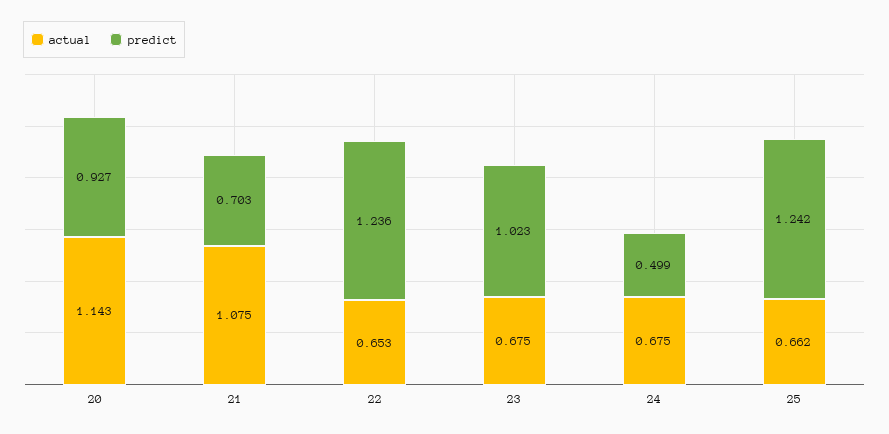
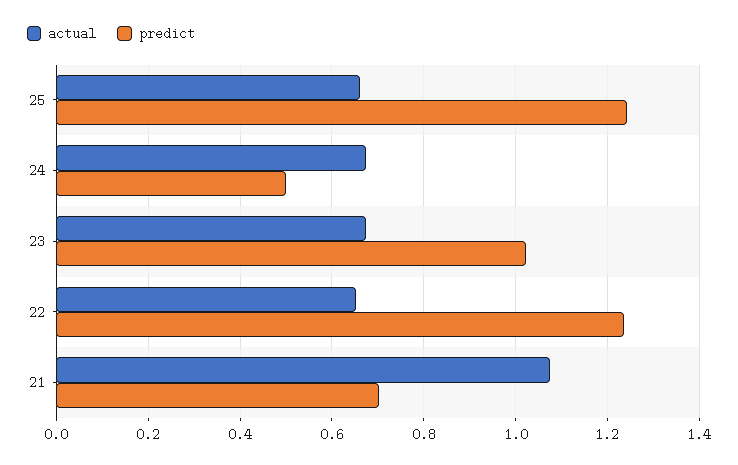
  {
    "actual": {
-     "20": 1.143,
      "21": 1.075,
      "22": 0.653,
      "23": 0.675,
      "24": 0.675,
      "25": 0.662
    },
    "predict": {
-     "20": 0.927,
      "21": 0.703,
      "22": 1.236,
      "23": 1.023,
      "24": 0.499,
      "25": 1.242
    }
  }

